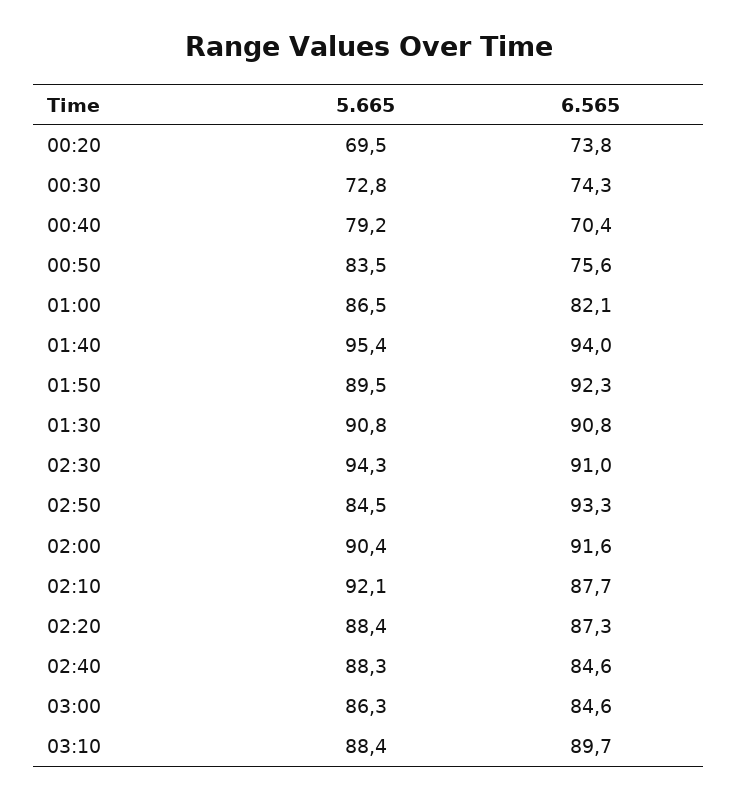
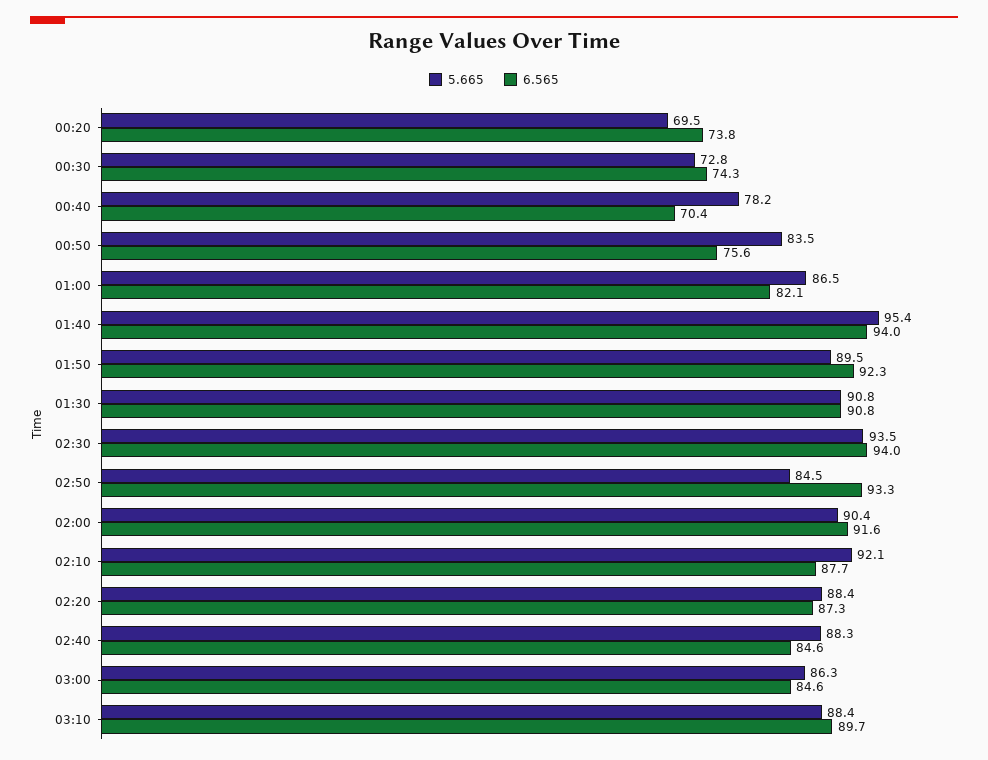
  {
    "5.665": {
      "00:20": 69.5,
      "00:30": 72.8,
-     "00:40": 79.2,
+     "00:40": 78.2,
      "00:50": 83.5,
      "01:00": 86.5,
      "01:40": 95.4,
      "01:50": 89.5,
      "01:30": 90.8,
-     "02:30": 94.3,
+     "02:30": 93.5,
      "02:50": 84.5,
      "02:00": 90.4,
      "02:10": 92.1,
      "02:20": 88.4,
      "02:40": 88.3,
      "03:00": 86.3,
      "03:10": 88.4
    },
    "6.565": {
      "00:20": 73.8,
      "00:30": 74.3,
      "00:40": 70.4,
      "00:50": 75.6,
      "01:00": 82.1,
      "01:40": 94,
      "01:50": 92.3,
      "01:30": 90.8,
-     "02:30": 91,
+     "02:30": 94,
      "02:50": 93.3,
      "02:00": 91.6,
      "02:10": 87.7,
      "02:20": 87.3,
      "02:40": 84.6,
      "03:00": 84.6,
      "03:10": 89.7
    }
  }

